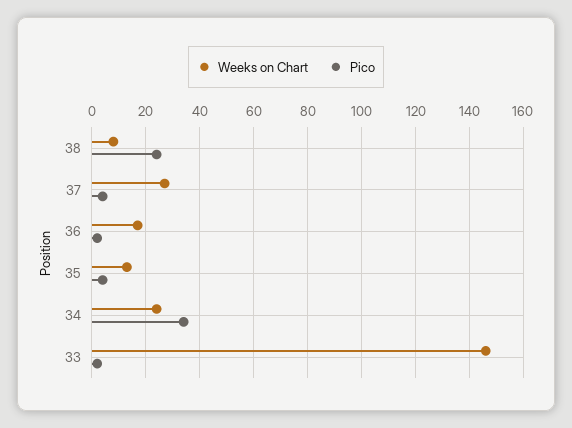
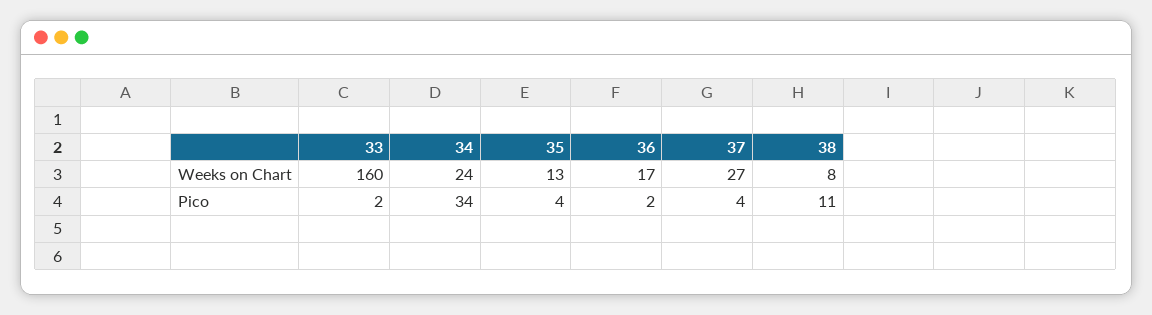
  {
    "Weeks on Chart": {
      "38": 8,
      "37": 27,
      "36": 17,
      "35": 13,
      "34": 24,
-     "33": 145
+     "33": 160
    },
    "Pico": {
-     "38": 25,
+     "38": 11,
      "37": 4,
      "36": 2,
      "35": 4,
      "34": 34,
      "33": 2
    }
  }

